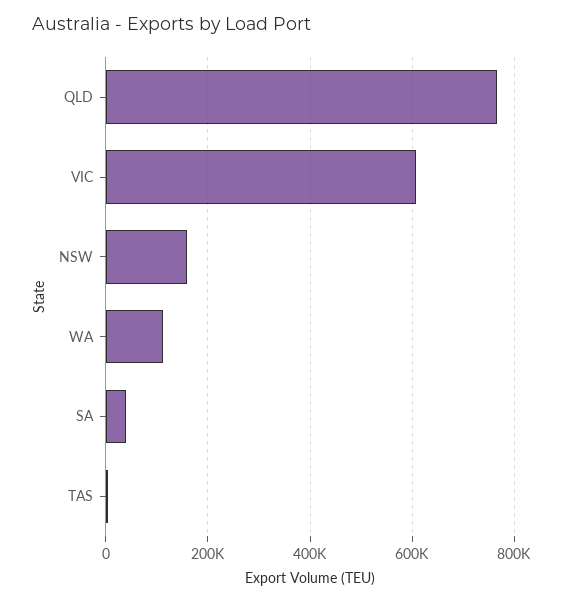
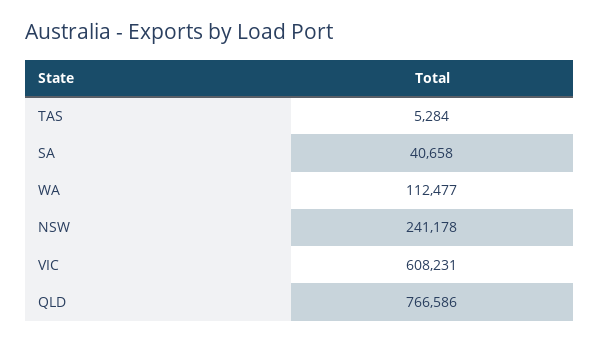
  {
    "QLD": 766586,
    "VIC": 608231,
-   "NSW": 160000,
+   "NSW": 241178,
    "WA": 112477,
    "SA": 40658,
    "TAS": 5284
  }

